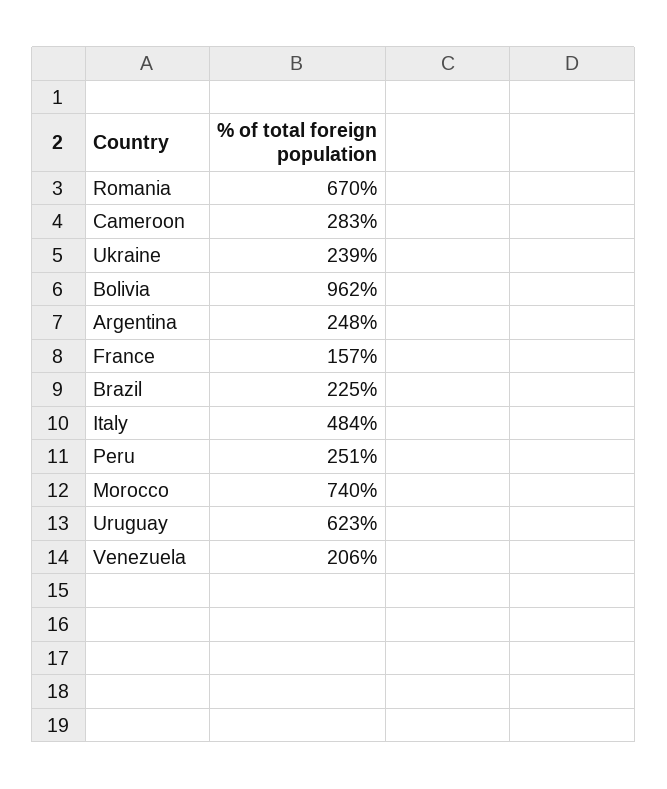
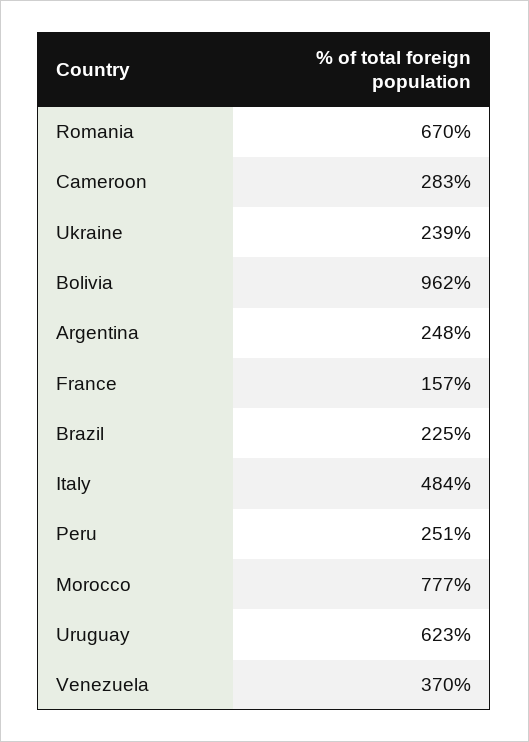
  {
    "Romania": 670,
    "Cameroon": 283,
    "Ukraine": 239,
    "Bolivia": 962,
    "Argentina": 248,
    "France": 157,
    "Brazil": 225,
    "Italy": 484,
    "Peru": 251,
-   "Morocco": 740,
+   "Morocco": 777,
    "Uruguay": 623,
-   "Venezuela": 206
+   "Venezuela": 370
  }

